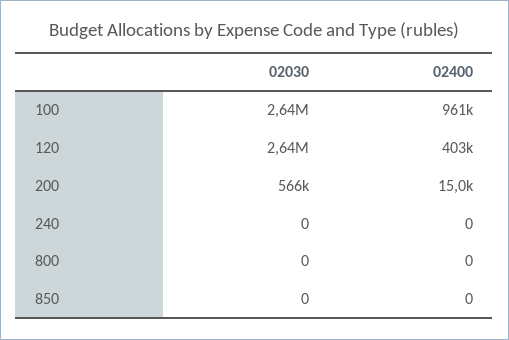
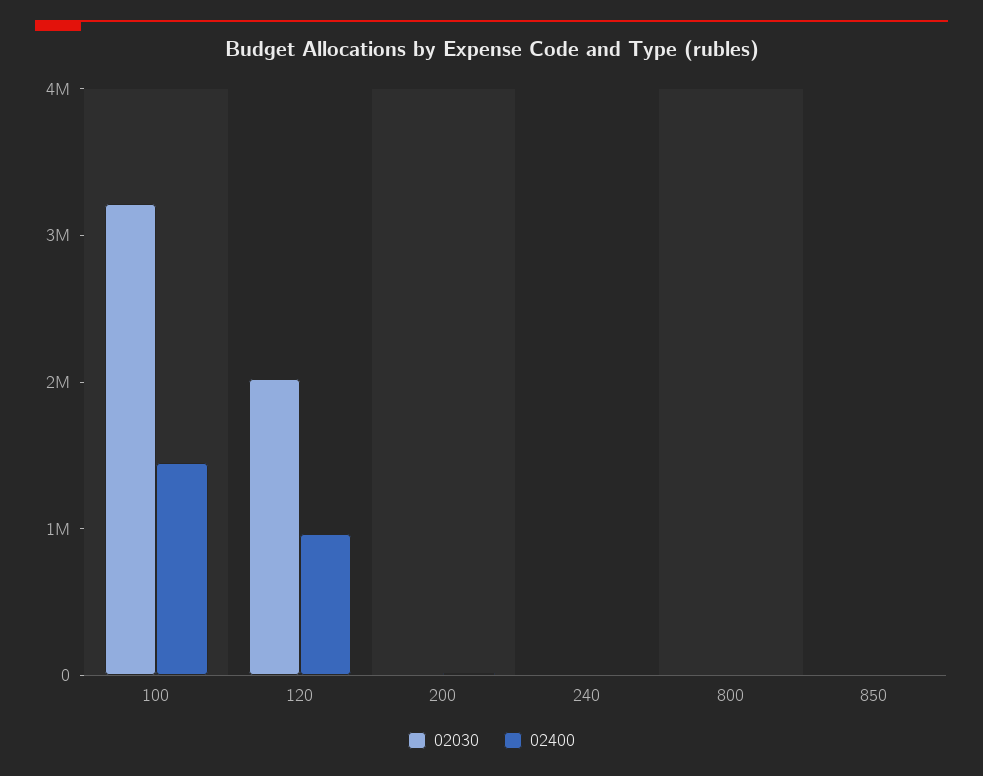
  {
    "02030": {
-     "100": 2640000,
+     "100": 3200000,
-     "120": 2640000,
+     "120": 2000000,
-     "200": 566000,
+     "200": 0,
      "240": 0,
      "800": 0,
      "850": 0
    },
    "02400": {
-     "100": 961000,
+     "100": 1400000,
-     "120": 403000,
+     "120": 1000000,
      "200": 15000,
      "240": 0,
      "800": 0,
      "850": 0
    }
  }

